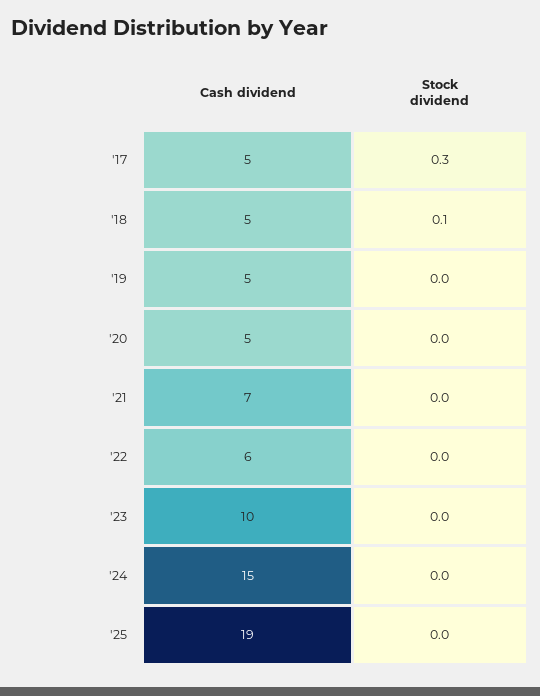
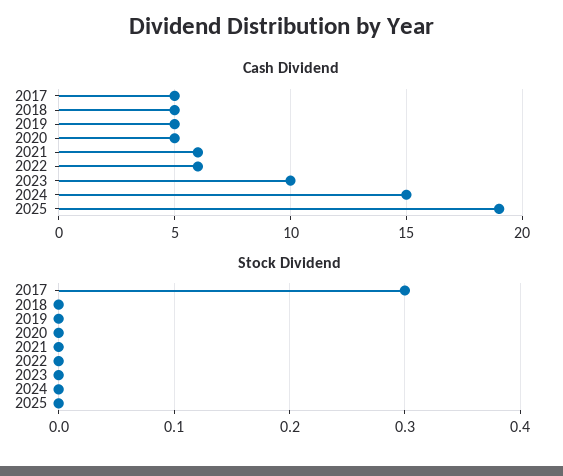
  {
    "Cash dividend": {
      "'17": 5,
      "'18": 5,
      "'19": 5,
      "'20": 5,
-     "'21": 7,
+     "'21": 6,
      "'22": 6,
      "'23": 10,
      "'24": 15,
      "'25": 19
    },
    "Stock dividend": {
      "'17": 0.3,
-     "'18": 0.1,
+     "'18": 0,
      "'19": 0,
      "'20": 0,
      "'21": 0,
      "'22": 0,
      "'23": 0,
      "'24": 0,
      "'25": 0
    }
  }

